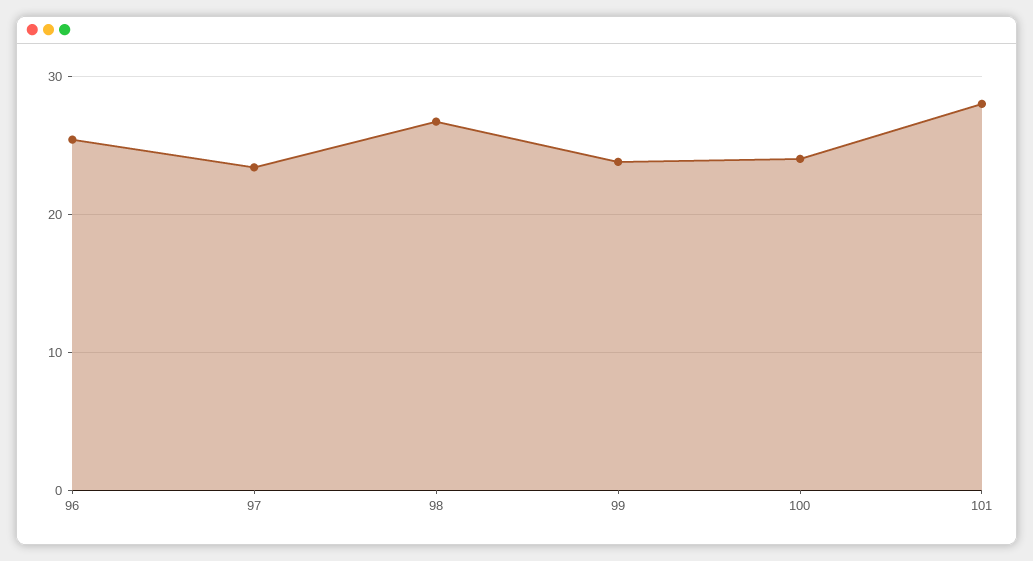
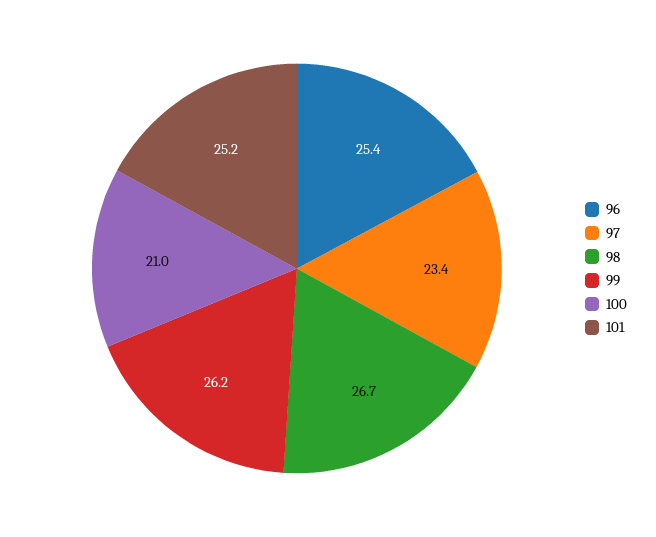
  {
    "96": 25.4,
    "97": 23.4,
    "98": 26.7,
-   "99": 24,
+   "99": 26.2,
-   "100": 24,
+   "100": 21,
-   "101": 28
+   "101": 25.2
  }

